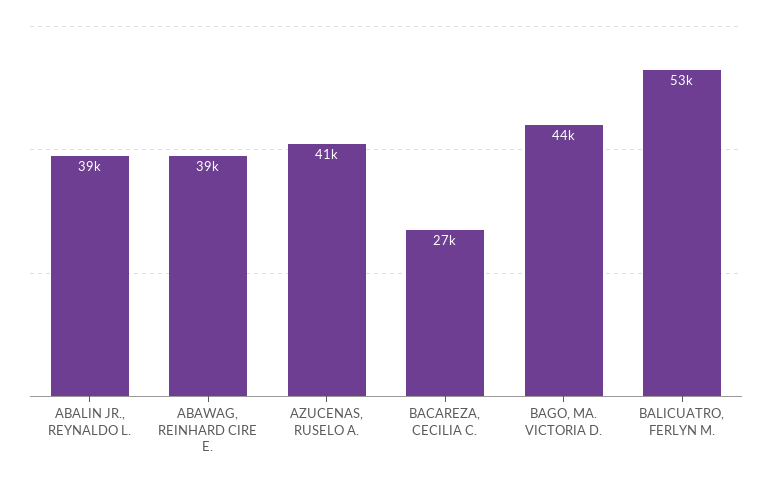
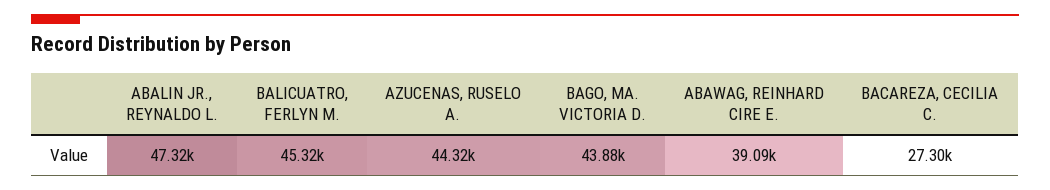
  {
-   "ABALIN JR., REYNALDO L.": 39000,
+   "ABALIN JR., REYNALDO L.": 47320,
    "ABAWAG, REINHARD CIRE E.": 39090,
-   "AZUCENAS, RUSELO A.": 41000,
+   "AZUCENAS, RUSELO A.": 44320,
    "BACAREZA, CECILIA C.": 27300,
    "BAGO, MA. VICTORIA D.": 43880,
-   "BALICUATRO, FERLYN M.": 53000
+   "BALICUATRO, FERLYN M.": 45320
  }

